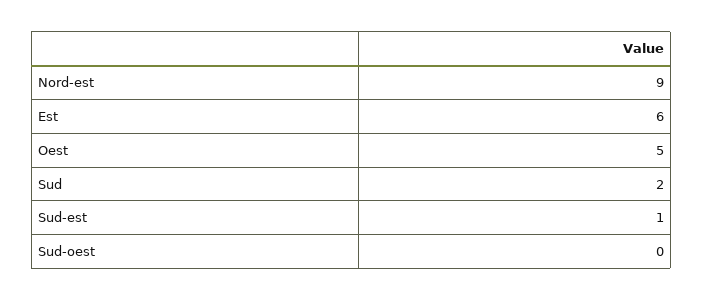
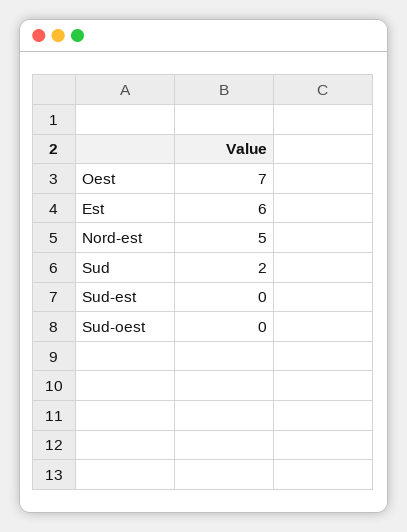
  {
-   "Nord-est": 9,
+   "Nord-est": 5,
    "Est": 6,
-   "Oest": 5,
+   "Oest": 7,
    "Sud": 2,
-   "Sud-est": 1,
+   "Sud-est": 0,
    "Sud-oest": 0
  }

